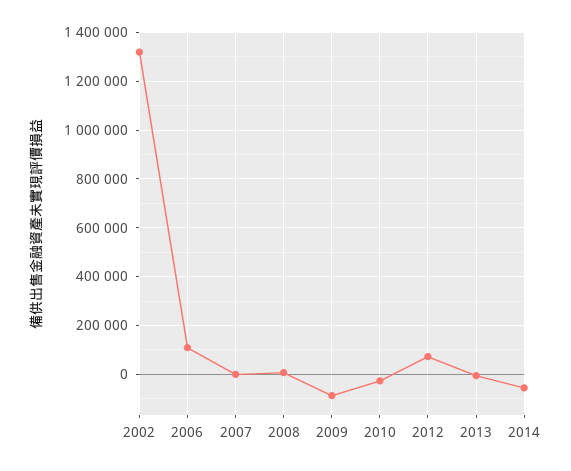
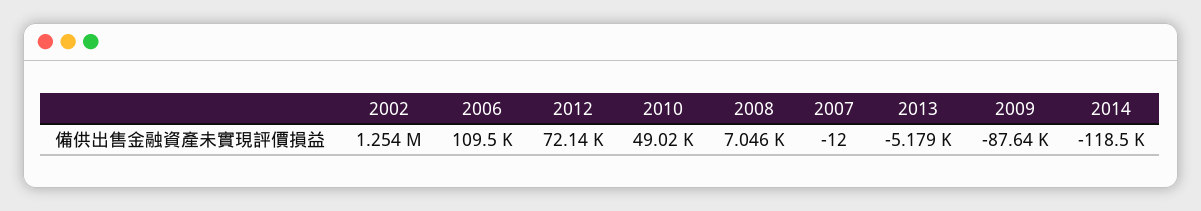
  {
-   "2002": 1325000,
+   "2002": 1254000,
    "2006": 109500,
    "2007": -12,
    "2008": 7046,
    "2009": -87640,
-   "2010": -25000,
+   "2010": 49020,
    "2012": 72140,
    "2013": -5179,
-   "2014": -50000
+   "2014": -118500
  }

